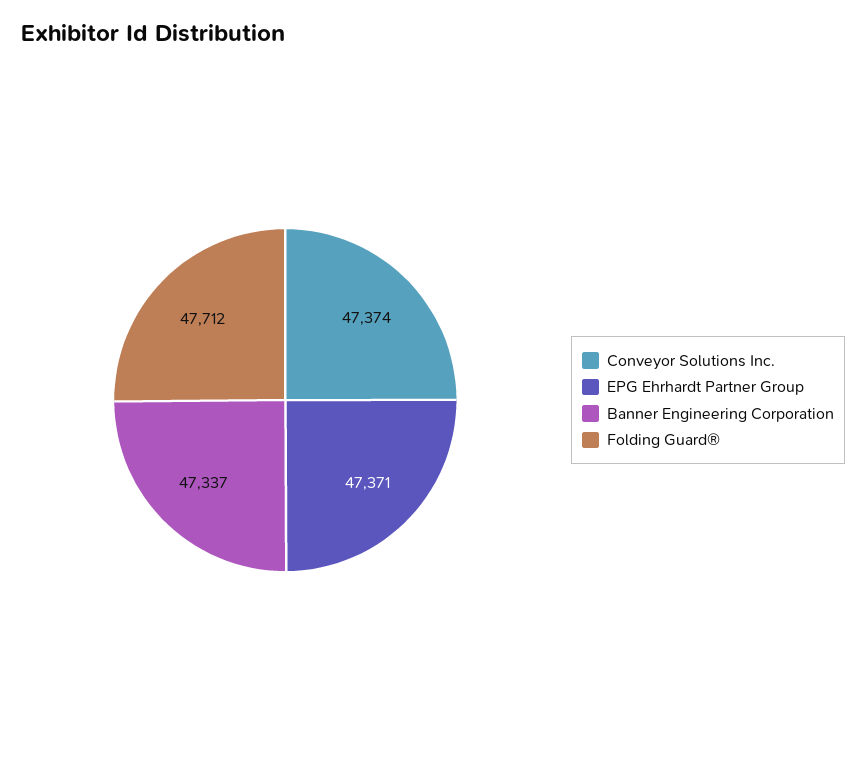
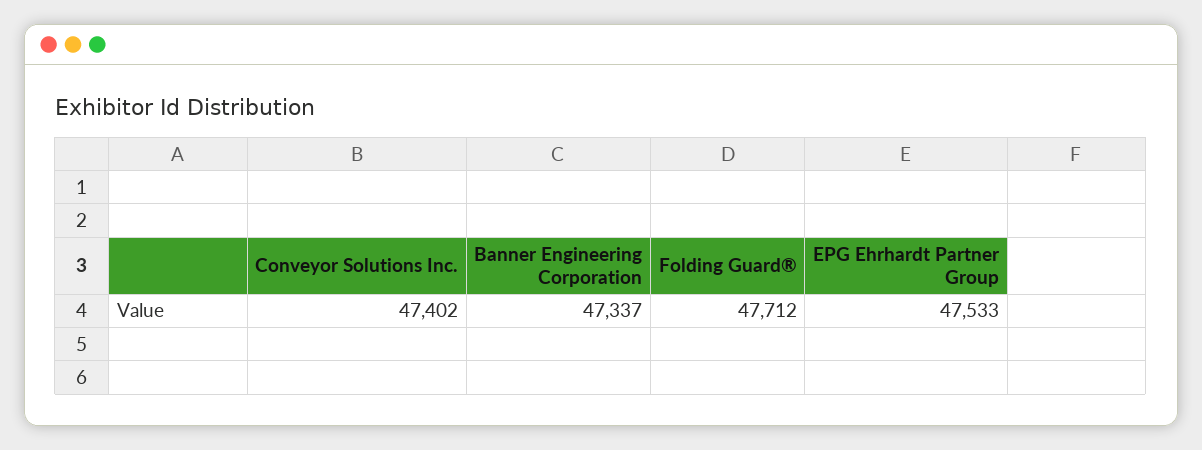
  {
-   "Conveyor Solutions Inc.": 47374,
+   "Conveyor Solutions Inc.": 47402,
-   "EPG Ehrhardt Partner Group": 47371,
+   "EPG Ehrhardt Partner Group": 47533,
    "Banner Engineering Corporation": 47337,
    "Folding Guard®": 47712
  }

